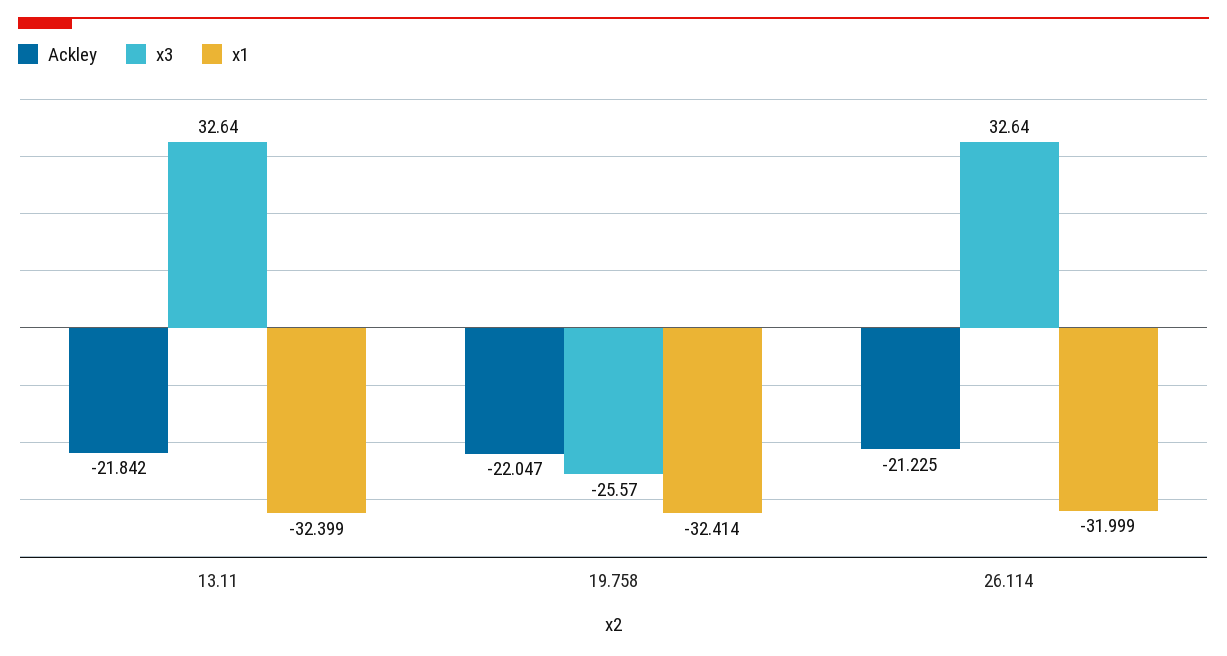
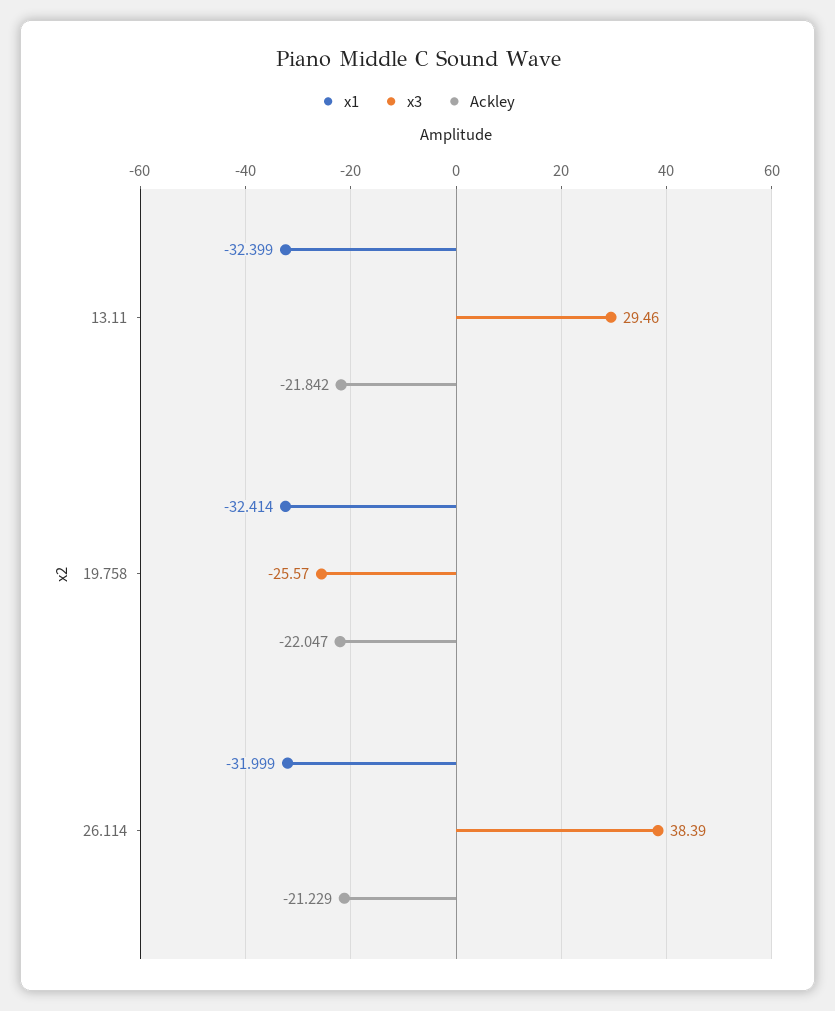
  {
    "Ackley": {
      "13.11": -21.842,
      "19.758": -22.047,
-     "26.114": -21.225
+     "26.114": -21.229
    },
    "x3": {
-     "13.11": 32.64,
+     "13.11": 29.46,
      "19.758": -25.57,
-     "26.114": 32.64
+     "26.114": 38.39
    },
    "x1": {
      "13.11": -32.399,
      "19.758": -32.414,
      "26.114": -31.999
    }
  }

